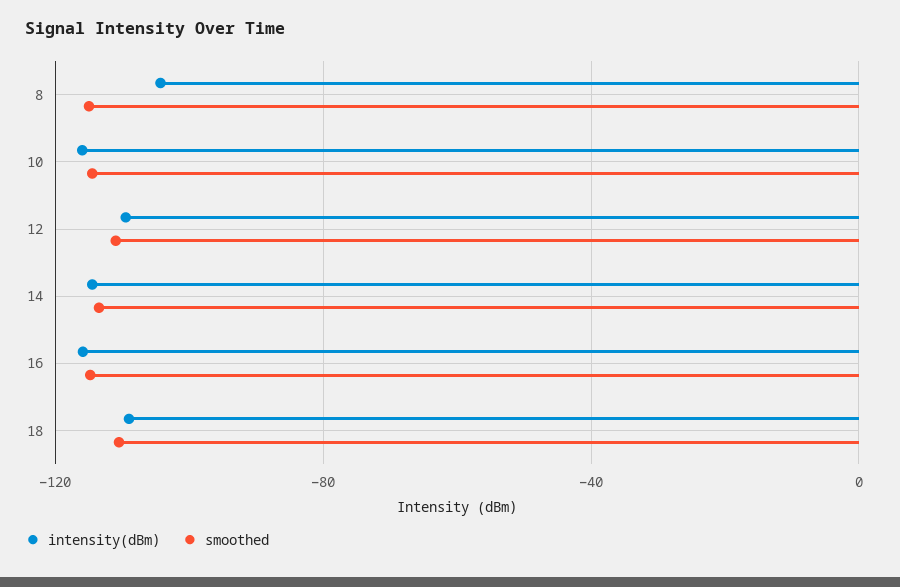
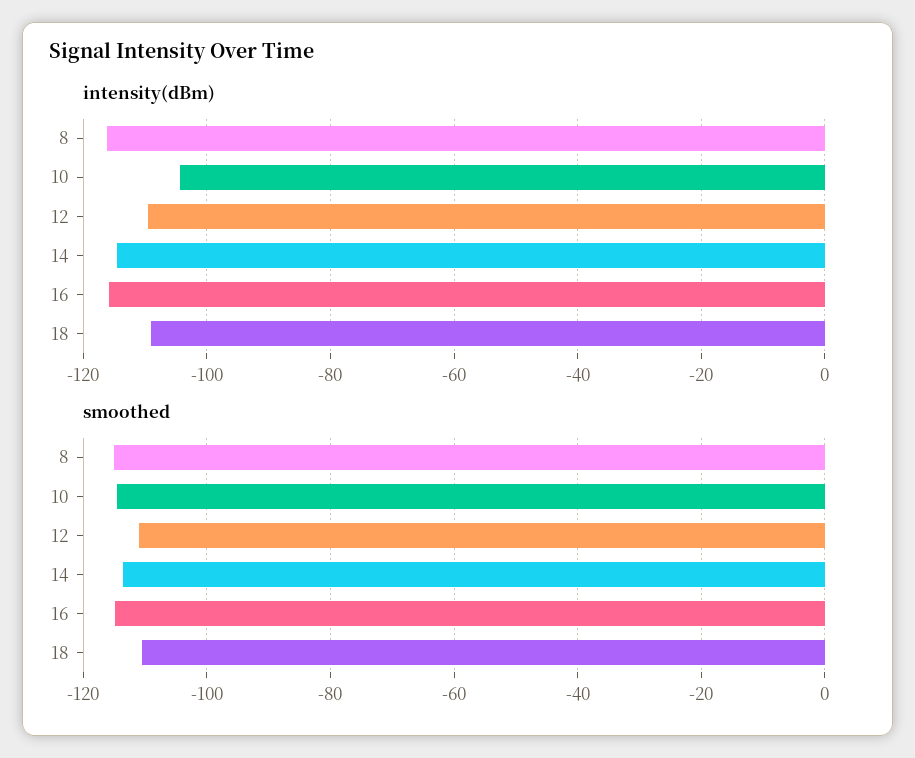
  {
    "intensity(dBm)": {
-     "8": -105,
+     "8": -116,
-     "10": -115,
+     "10": -104,
      "12": -110,
      "14": -114,
      "16": -116,
      "18": -110
    },
    "smoothed": {
      "8": -116,
      "10": -114,
      "12": -112,
      "14": -114,
      "16": -114,
      "18": -110
    }
  }

